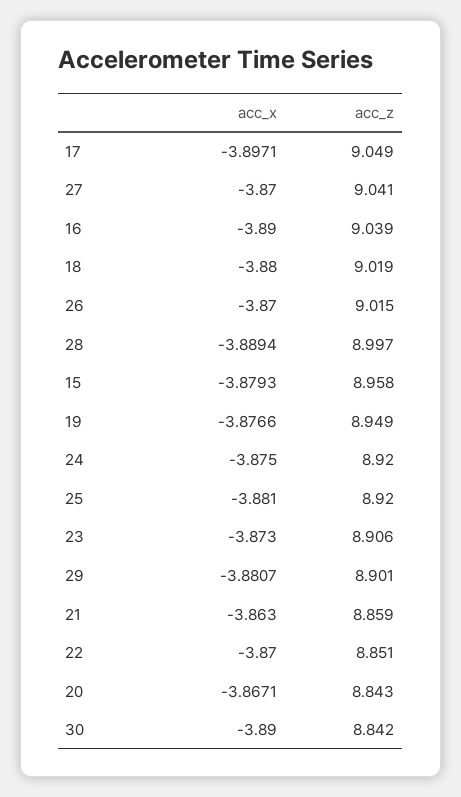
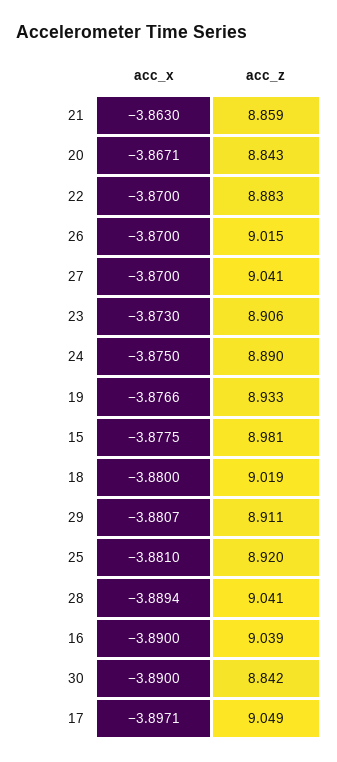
  {
    "acc_x": {
      "17": -3.8971,
      "27": -3.87,
      "16": -3.89,
      "18": -3.88,
      "26": -3.87,
      "28": -3.8894,
-     "15": -3.8793,
+     "15": -3.8775,
      "19": -3.8766,
      "24": -3.875,
      "25": -3.881,
      "23": -3.873,
      "29": -3.8807,
      "21": -3.863,
      "22": -3.87,
      "20": -3.8671,
      "30": -3.89
    },
    "acc_z": {
      "17": 9.049,
      "27": 9.041,
      "16": 9.039,
      "18": 9.019,
      "26": 9.015,
-     "28": 8.997,
+     "28": 9.041,
-     "15": 8.958,
+     "15": 8.981,
-     "19": 8.949,
+     "19": 8.933,
-     "24": 8.92,
+     "24": 8.89,
      "25": 8.92,
      "23": 8.906,
-     "29": 8.901,
+     "29": 8.911,
      "21": 8.859,
-     "22": 8.851,
+     "22": 8.883,
      "20": 8.843,
      "30": 8.842
    }
  }

